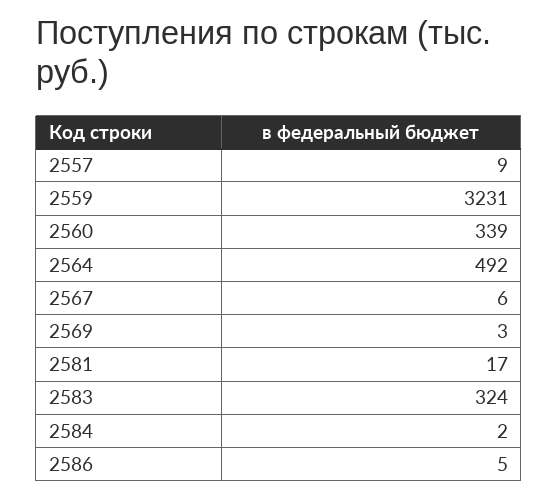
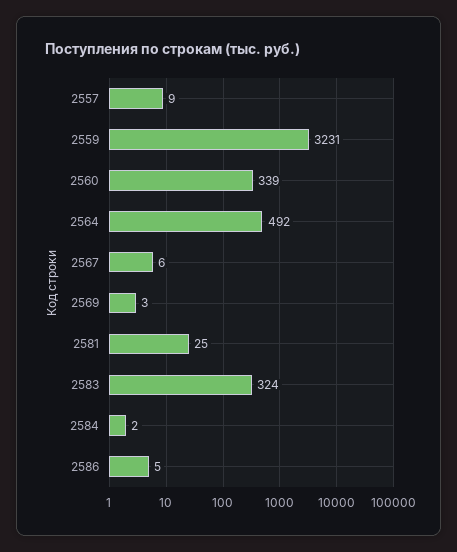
  {
    "2557": 9,
    "2559": 3231,
    "2560": 339,
    "2564": 492,
    "2567": 6,
    "2569": 3,
-   "2581": 17,
+   "2581": 25,
    "2583": 324,
    "2584": 2,
    "2586": 5
  }

